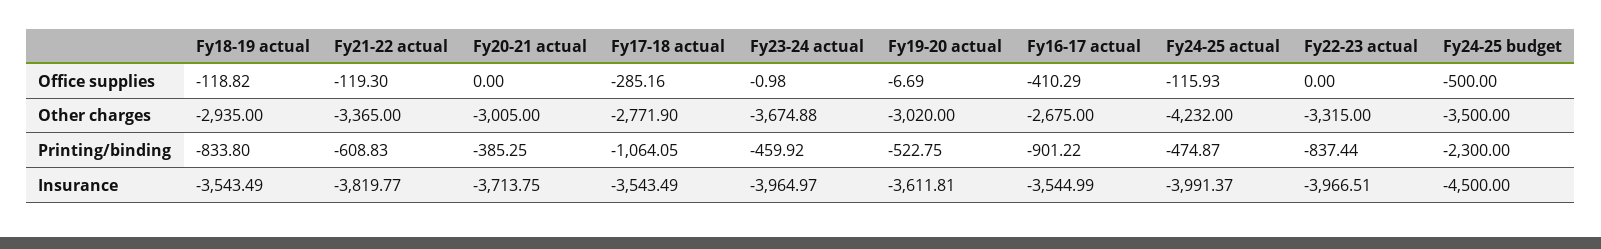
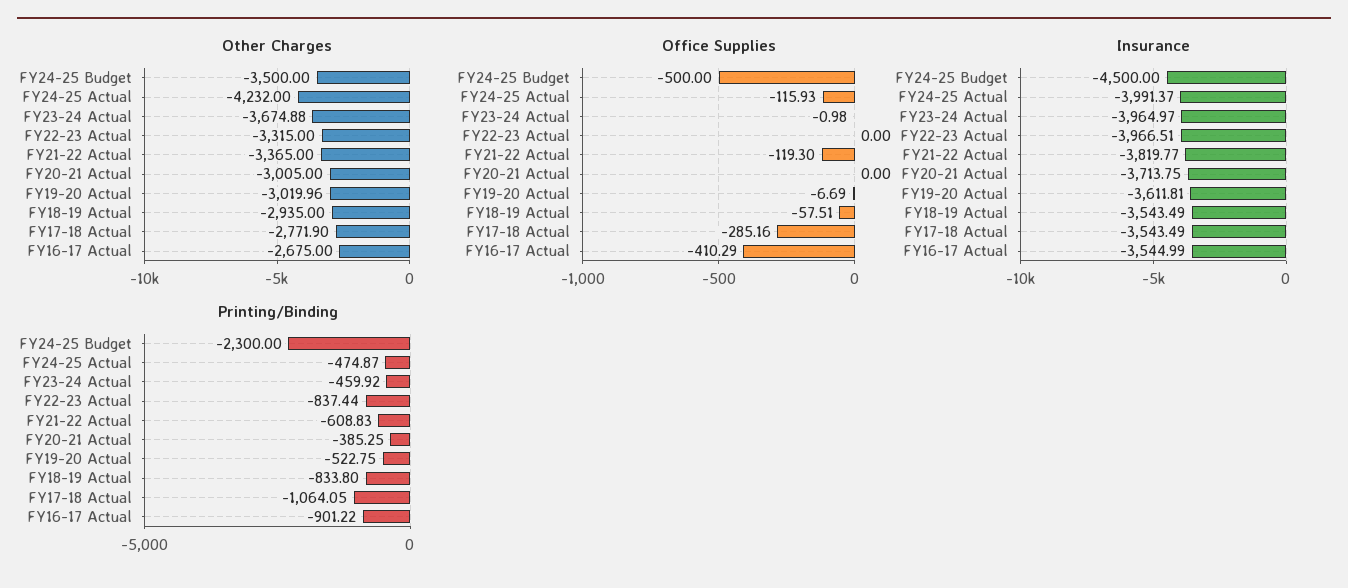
  {
    "Office supplies": {
-     "Fy18-19 actual": -118.82,
+     "Fy18-19 actual": -57.51,
      "Fy21-22 actual": -119.3,
      "Fy20-21 actual": 0,
      "Fy17-18 actual": -285.16,
      "Fy23-24 actual": -0.98,
      "Fy19-20 actual": -6.69,
      "Fy16-17 actual": -410.29,
      "Fy24-25 actual": -115.93,
      "Fy22-23 actual": 0,
      "Fy24-25 budget": -500
    },
    "Other charges": {
      "Fy18-19 actual": -2935,
      "Fy21-22 actual": -3365,
      "Fy20-21 actual": -3005,
      "Fy17-18 actual": -2771.9,
      "Fy23-24 actual": -3674.88,
-     "Fy19-20 actual": -3020,
+     "Fy19-20 actual": -3019.96,
      "Fy16-17 actual": -2675,
      "Fy24-25 actual": -4232,
      "Fy22-23 actual": -3315,
      "Fy24-25 budget": -3500
    },
    "Printing/binding": {
      "Fy18-19 actual": -833.8,
      "Fy21-22 actual": -608.83,
      "Fy20-21 actual": -385.25,
      "Fy17-18 actual": -1064.05,
      "Fy23-24 actual": -459.92,
      "Fy19-20 actual": -522.75,
      "Fy16-17 actual": -901.22,
      "Fy24-25 actual": -474.87,
      "Fy22-23 actual": -837.44,
      "Fy24-25 budget": -2300
    },
    "Insurance": {
      "Fy18-19 actual": -3543.49,
      "Fy21-22 actual": -3819.77,
      "Fy20-21 actual": -3713.75,
      "Fy17-18 actual": -3543.49,
      "Fy23-24 actual": -3964.97,
      "Fy19-20 actual": -3611.81,
      "Fy16-17 actual": -3544.99,
      "Fy24-25 actual": -3991.37,
      "Fy22-23 actual": -3966.51,
      "Fy24-25 budget": -4500
    }
  }

